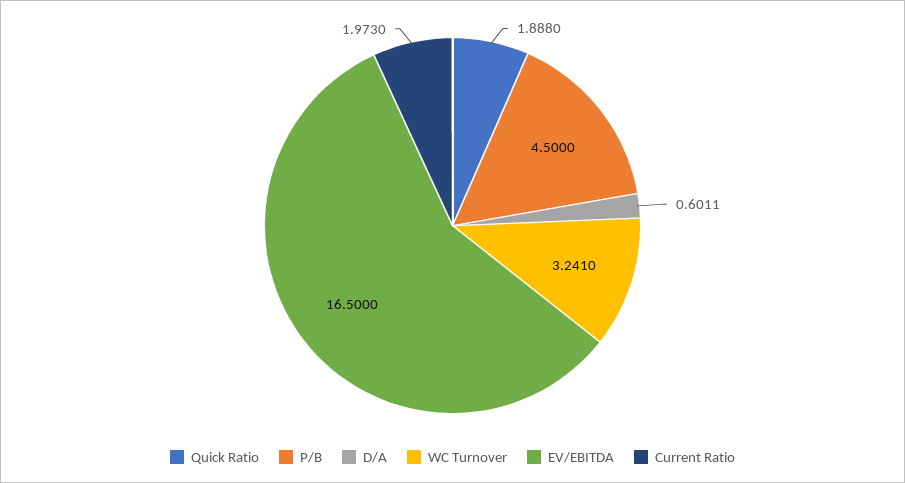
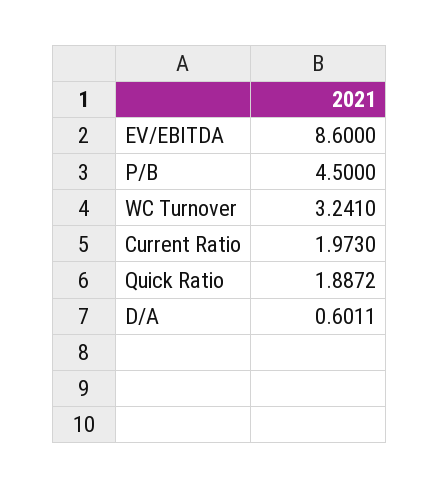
  {
-   "Quick Ratio": 1.888,
+   "Quick Ratio": 1.8872,
    "P/B": 4.5,
    "D/A": 0.6011,
    "WC Turnover": 3.241,
-   "EV/EBITDA": 16.5,
+   "EV/EBITDA": 8.6,
    "Current Ratio": 1.973
  }

